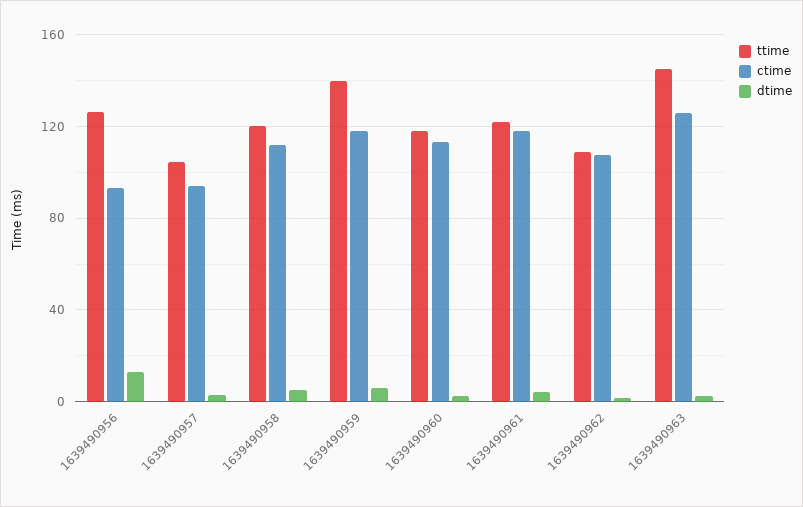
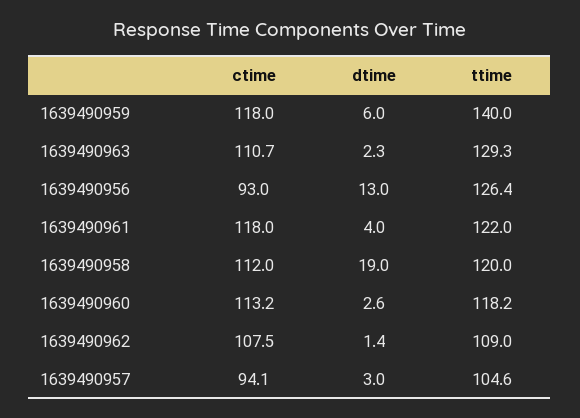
  {
    "ttime": {
      "1639490956": 126.4,
      "1639490957": 104.6,
      "1639490958": 120,
      "1639490959": 140,
      "1639490960": 118.2,
      "1639490961": 122,
      "1639490962": 109,
-     "1639490963": 145
+     "1639490963": 129.3
    },
    "ctime": {
      "1639490956": 93,
      "1639490957": 94.1,
      "1639490958": 112,
      "1639490959": 118,
      "1639490960": 113.2,
      "1639490961": 118,
      "1639490962": 107.5,
-     "1639490963": 125
+     "1639490963": 110.7
    },
    "dtime": {
      "1639490956": 13,
      "1639490957": 3,
-     "1639490958": 5,
+     "1639490958": 19,
      "1639490959": 6,
      "1639490960": 2.6,
      "1639490961": 4,
      "1639490962": 1.4,
      "1639490963": 2.3
    }
  }

